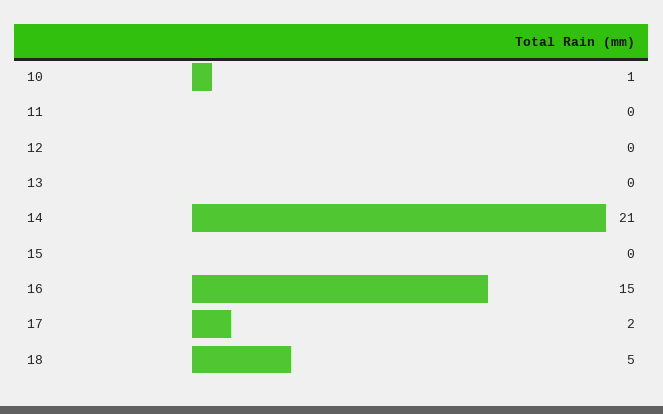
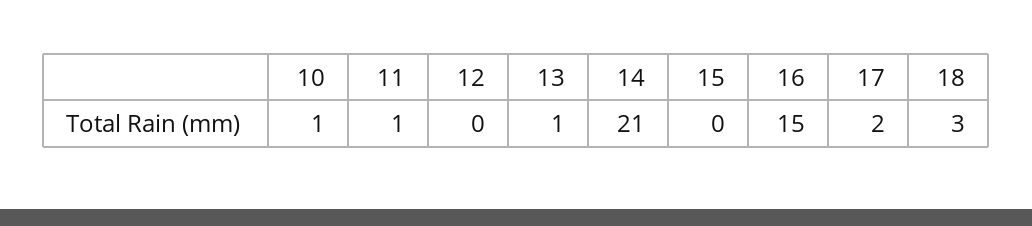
  {
    "10": 1,
-   "11": 0,
+   "11": 1,
    "12": 0,
-   "13": 0,
+   "13": 1,
    "14": 21,
    "15": 0,
    "16": 15,
    "17": 2,
-   "18": 5
+   "18": 3
  }

